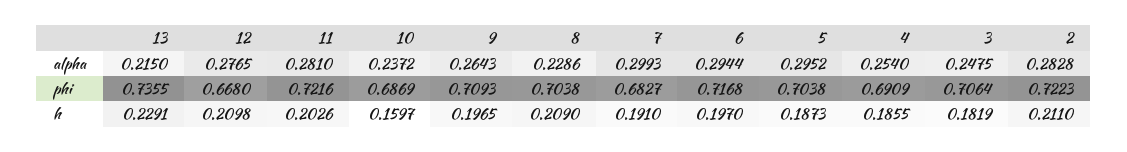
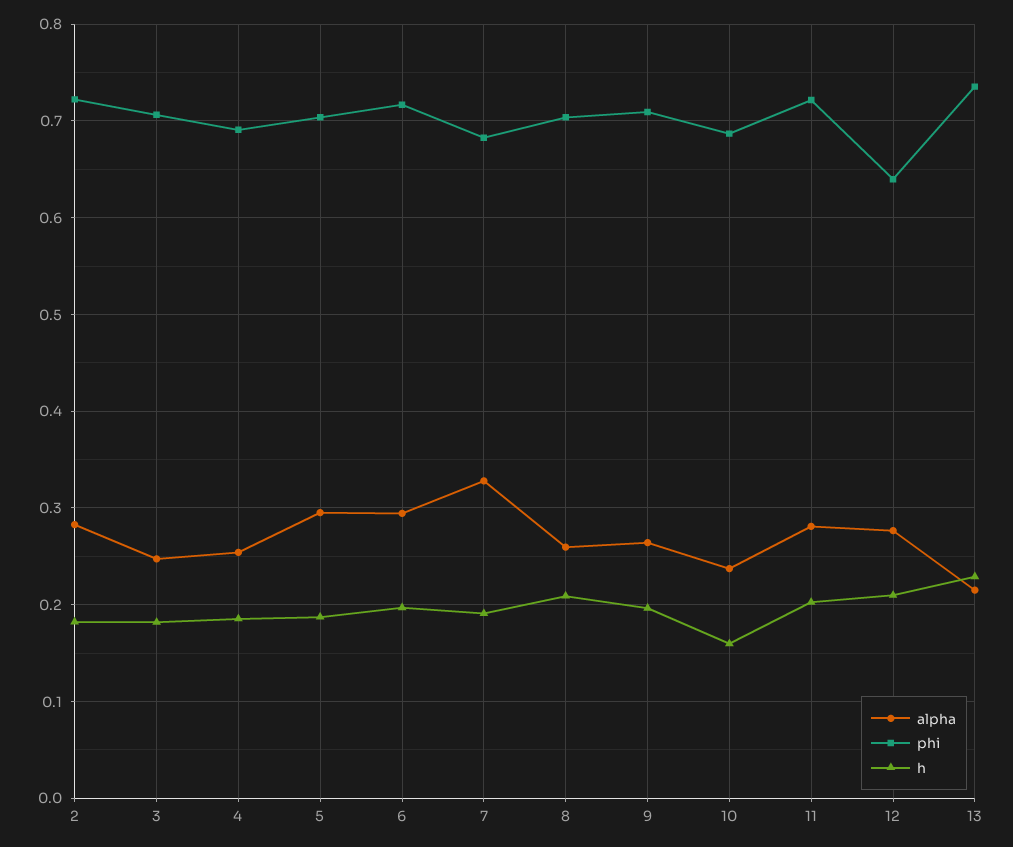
  {
    "alpha": {
      "13": 0.215,
      "12": 0.2765,
      "11": 0.281,
      "10": 0.2372,
      "9": 0.2643,
-     "8": 0.2286,
+     "8": 0.26,
-     "7": 0.2993,
+     "7": 0.33,
      "6": 0.2944,
      "5": 0.2952,
      "4": 0.254,
      "3": 0.2475,
      "2": 0.2828
    },
    "phi": {
      "13": 0.7355,
-     "12": 0.668,
+     "12": 0.64,
      "11": 0.7216,
      "10": 0.6869,
      "9": 0.7093,
      "8": 0.7038,
      "7": 0.6827,
      "6": 0.7168,
      "5": 0.7038,
      "4": 0.6909,
      "3": 0.7064,
      "2": 0.7223
    },
    "h": {
      "13": 0.2291,
      "12": 0.2098,
      "11": 0.2026,
      "10": 0.1597,
      "9": 0.1965,
      "8": 0.209,
      "7": 0.191,
      "6": 0.197,
      "5": 0.1873,
      "4": 0.1855,
      "3": 0.1819,
-     "2": 0.211
+     "2": 0.18
    }
  }

